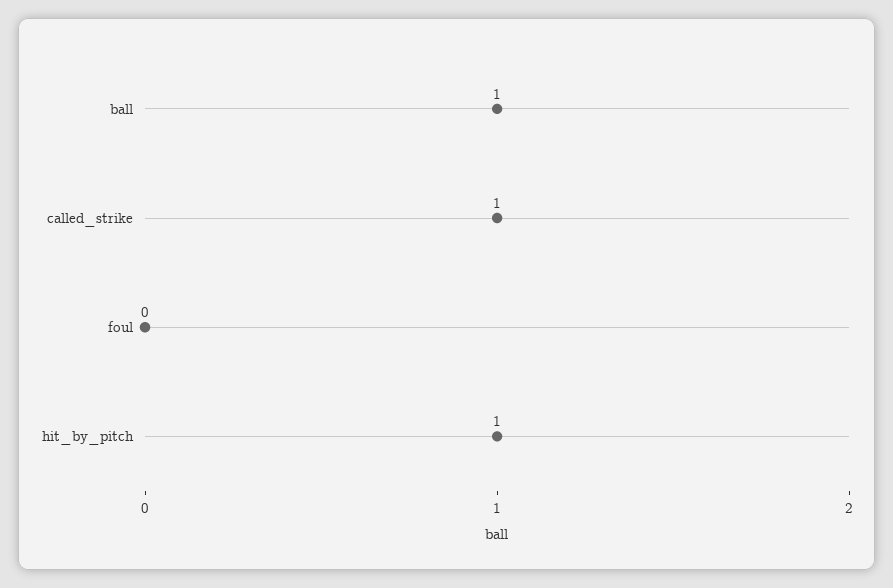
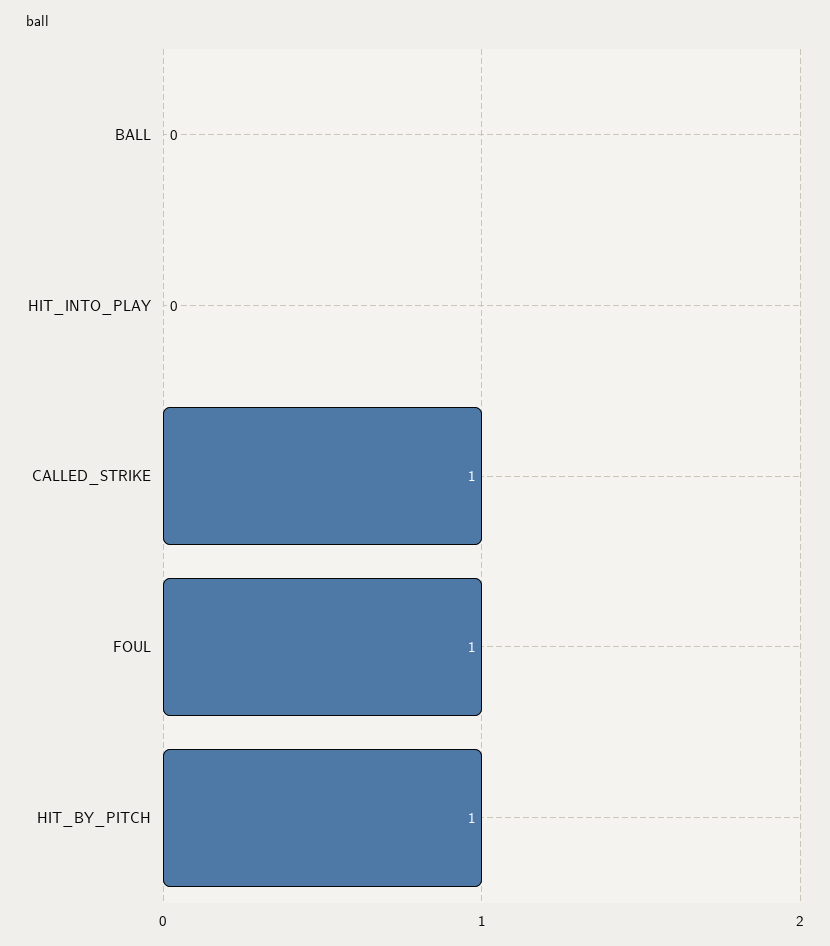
  {
-   "ball": 1,
+   "ball": 0,
    "called_strike": 1,
-   "foul": 0,
+   "foul": 1,
-   "hit_by_pitch": 1
+   "hit_by_pitch": 1,
+   "HIT_INTO_PLAY": 0
  }

